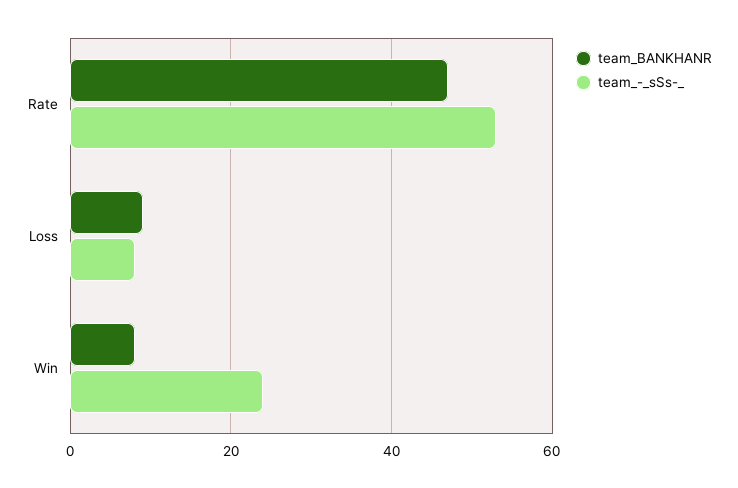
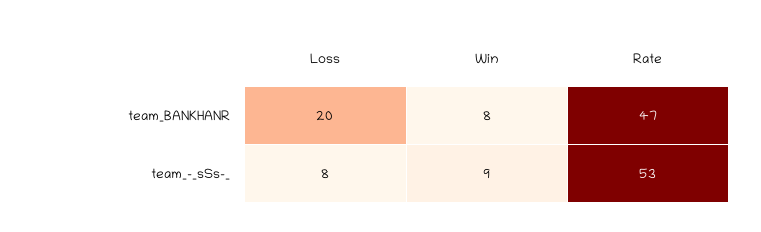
  {
    "team_BANKHANR": {
      "Rate": 47,
-     "Loss": 10,
+     "Loss": 20,
      "Win": 8
    },
    "team_-_sSs-_": {
      "Rate": 53,
      "Loss": 8,
-     "Win": 25
+     "Win": 9
    }
  }

